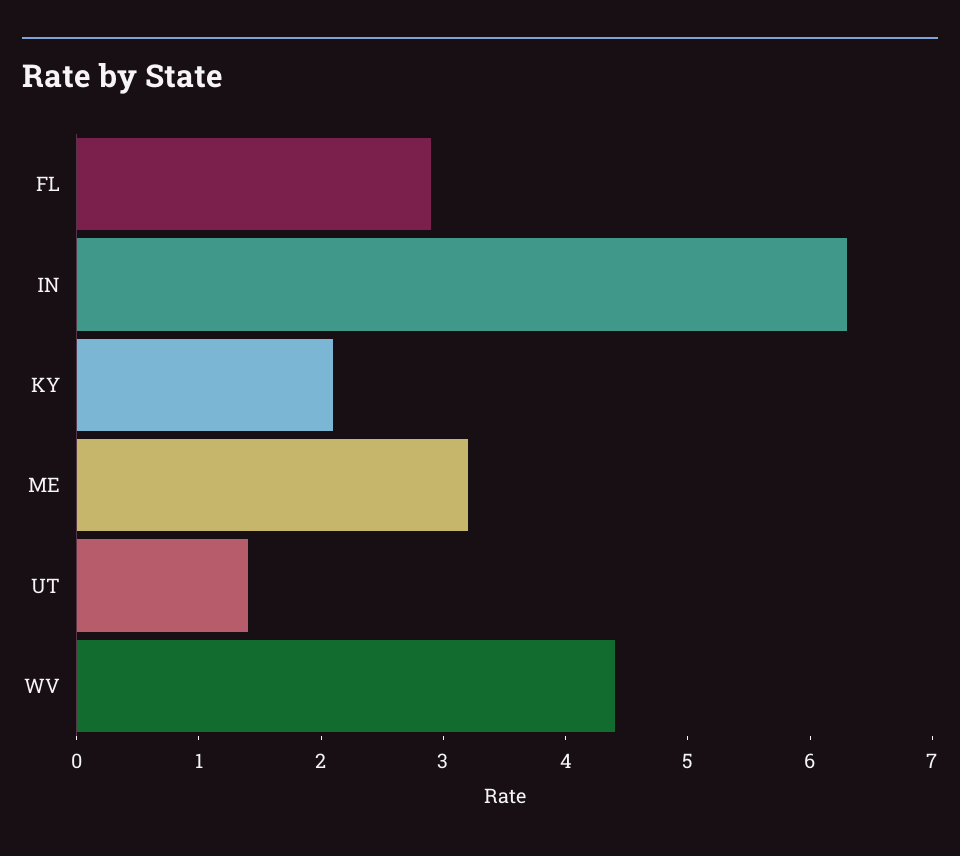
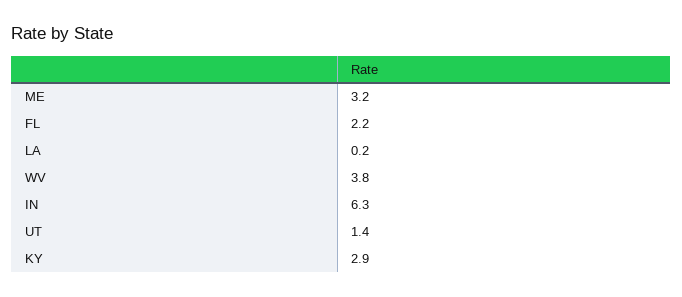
  {
-   "FL": 2.9,
+   "FL": 2.2,
    "IN": 6.3,
-   "KY": 2.1,
+   "KY": 2.9,
    "ME": 3.2,
    "UT": 1.4,
-   "WV": 4.4
+   "WV": 3.8,
+   "LA": 0.2
  }

